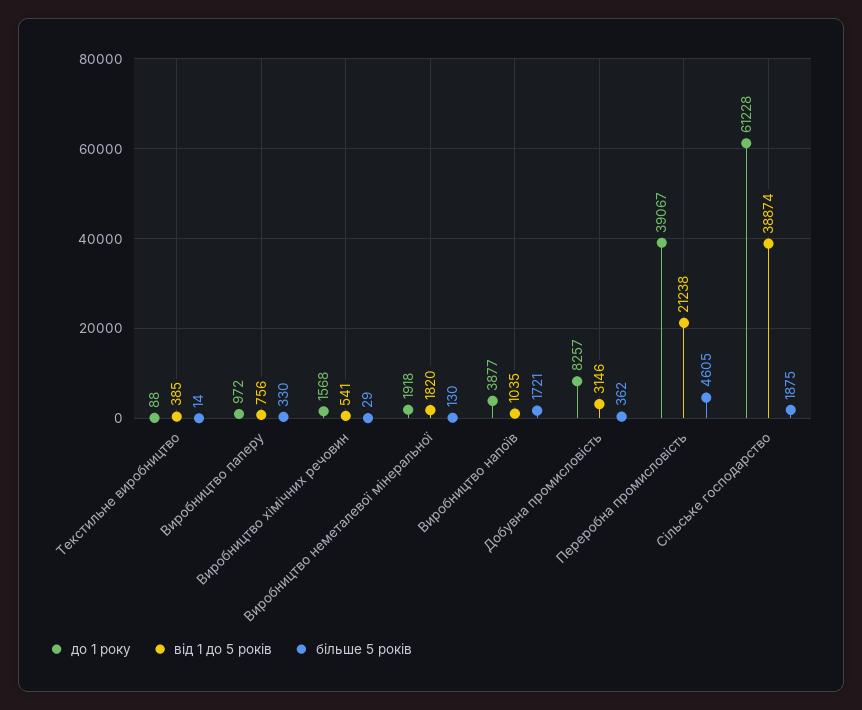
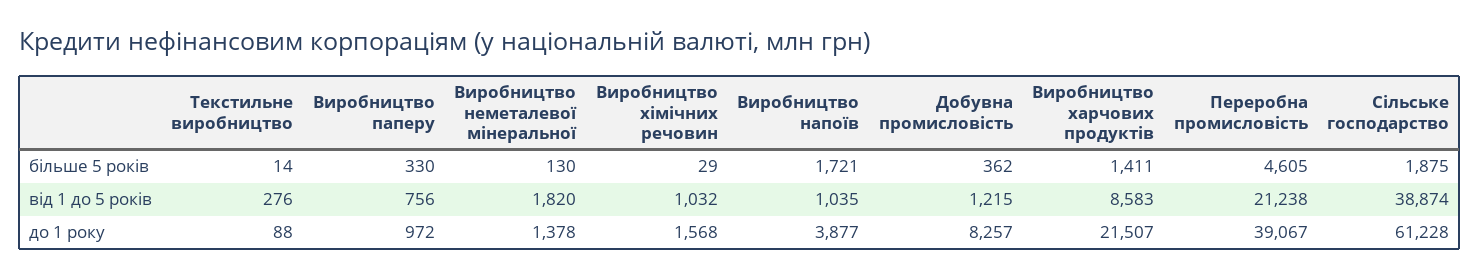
  {
    "до 1 року": {
      "Текстильне виробництво": 88,
      "Виробництво паперу": 972,
      "Виробництво хімічних речовин": 1568,
-     "Виробництво неметалевої мінеральної": 1918,
+     "Виробництво неметалевої мінеральної": 1378,
      "Виробництво напоїв": 3877,
      "Добувна промисловість": 8257,
      "Переробна промисловість": 39067,
-     "Сільське господарство": 61228
+     "Сільське господарство": 61228,
+     "Виробництво харчових продуктів": 21507
    },
    "від 1 до 5 років": {
-     "Текстильне виробництво": 385,
+     "Текстильне виробництво": 276,
      "Виробництво паперу": 756,
-     "Виробництво хімічних речовин": 541,
+     "Виробництво хімічних речовин": 1032,
      "Виробництво неметалевої мінеральної": 1820,
      "Виробництво напоїв": 1035,
-     "Добувна промисловість": 3146,
+     "Добувна промисловість": 1215,
      "Переробна промисловість": 21238,
-     "Сільське господарство": 38874
+     "Сільське господарство": 38874,
+     "Виробництво харчових продуктів": 8583
    },
    "більше 5 років": {
      "Текстильне виробництво": 14,
      "Виробництво паперу": 330,
      "Виробництво хімічних речовин": 29,
      "Виробництво неметалевої мінеральної": 130,
      "Виробництво напоїв": 1721,
      "Добувна промисловість": 362,
      "Переробна промисловість": 4605,
-     "Сільське господарство": 1875
+     "Сільське господарство": 1875,
+     "Виробництво харчових продуктів": 1411
    }
  }

